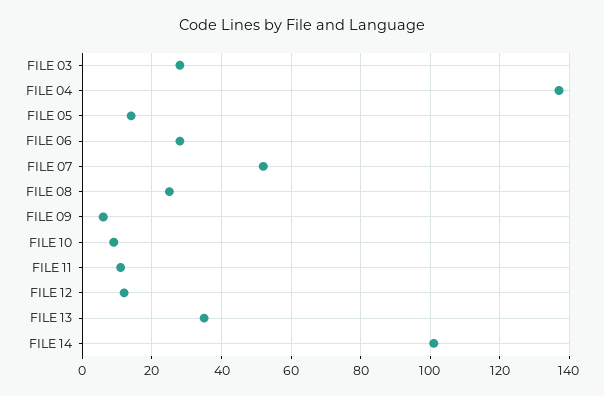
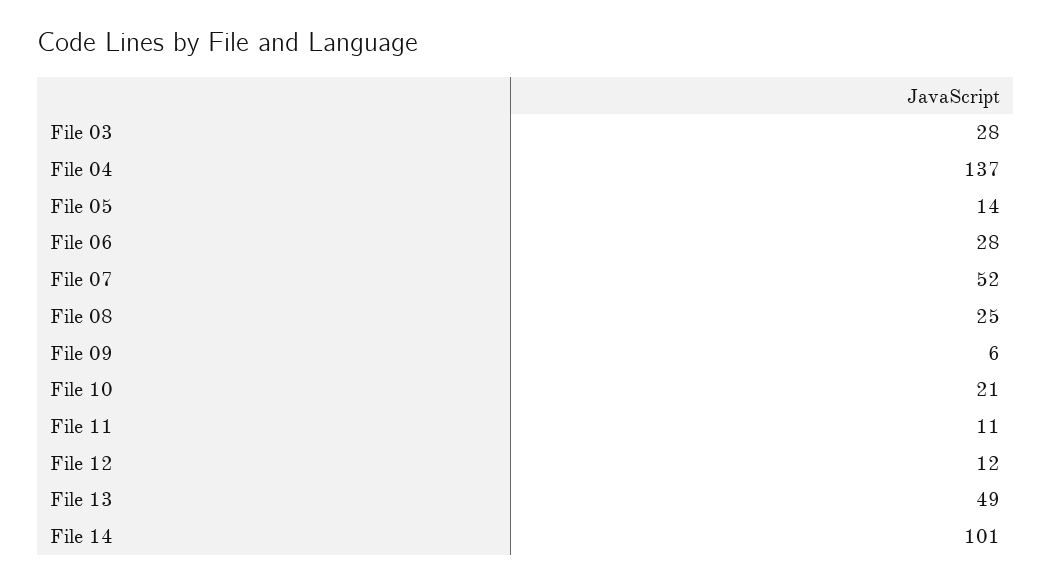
  {
    "FILE 03": 28,
    "FILE 04": 137,
    "FILE 05": 14,
    "FILE 06": 28,
    "FILE 07": 52,
    "FILE 08": 25,
    "FILE 09": 6,
-   "FILE 10": 10,
+   "FILE 10": 21,
    "FILE 11": 11,
    "FILE 12": 12,
-   "FILE 13": 35,
+   "FILE 13": 49,
    "FILE 14": 101
  }

